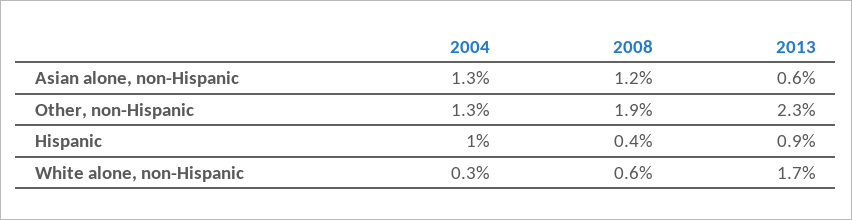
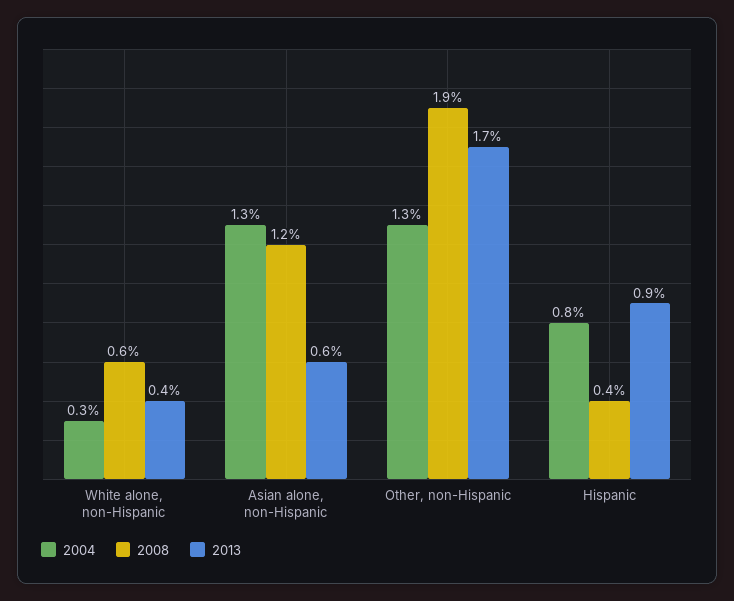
  {
    "2004": {
      "Asian alone, non-Hispanic": 1.3,
      "Other, non-Hispanic": 1.3,
-     "Hispanic": 1,
+     "Hispanic": 0.8,
      "White alone, non-Hispanic": 0.3
    },
    "2008": {
      "Asian alone, non-Hispanic": 1.2,
      "Other, non-Hispanic": 1.9,
      "Hispanic": 0.4,
      "White alone, non-Hispanic": 0.6
    },
    "2013": {
      "Asian alone, non-Hispanic": 0.6,
-     "Other, non-Hispanic": 2.3,
+     "Other, non-Hispanic": 1.7,
      "Hispanic": 0.9,
-     "White alone, non-Hispanic": 1.7
+     "White alone, non-Hispanic": 0.4
    }
  }

